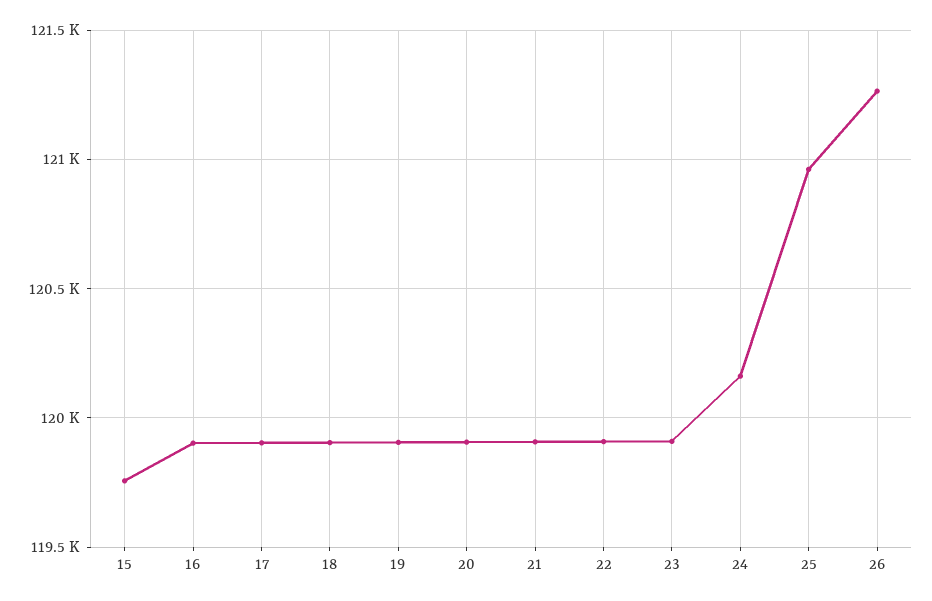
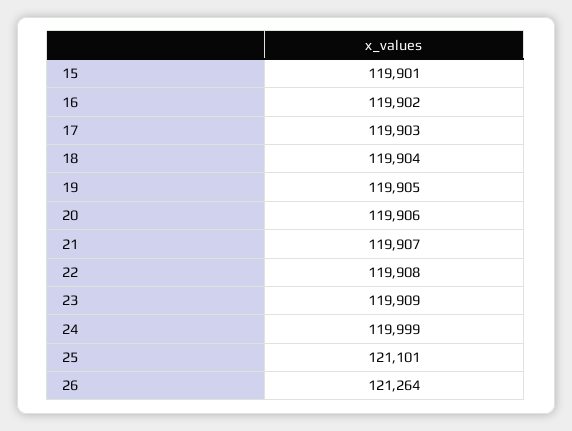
  {
-   "15": 119750,
+   "15": 119901,
    "16": 119902,
    "17": 119903,
    "18": 119904,
    "19": 119905,
    "20": 119906,
    "21": 119907,
    "22": 119908,
    "23": 119909,
-   "24": 120150,
+   "24": 119999,
-   "25": 120950,
+   "25": 121101,
    "26": 121264
  }

